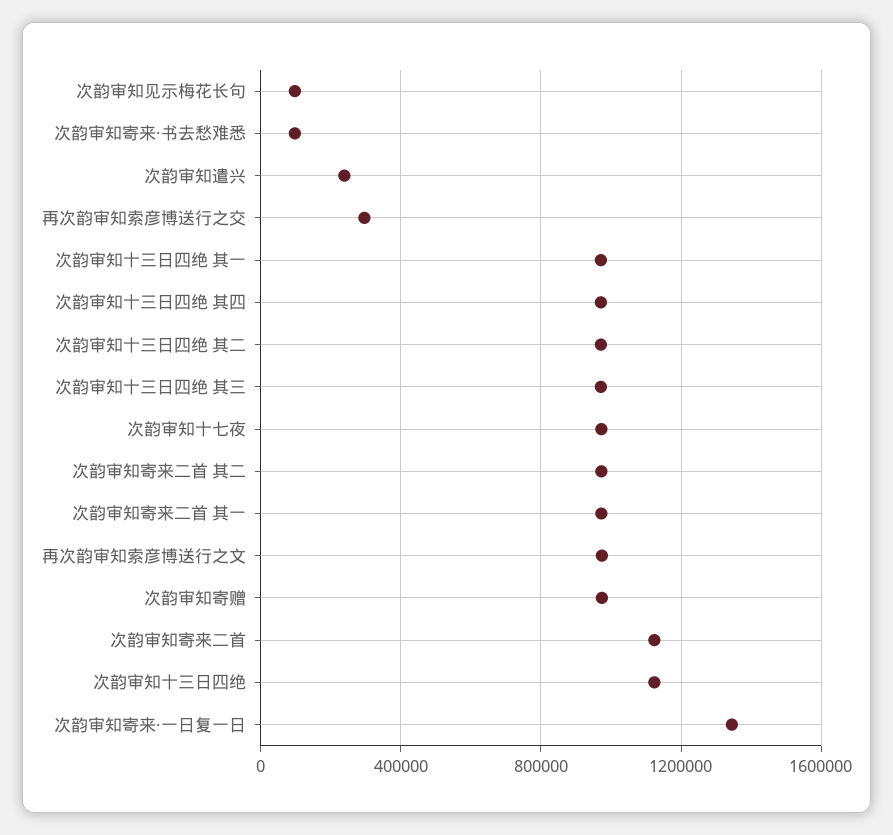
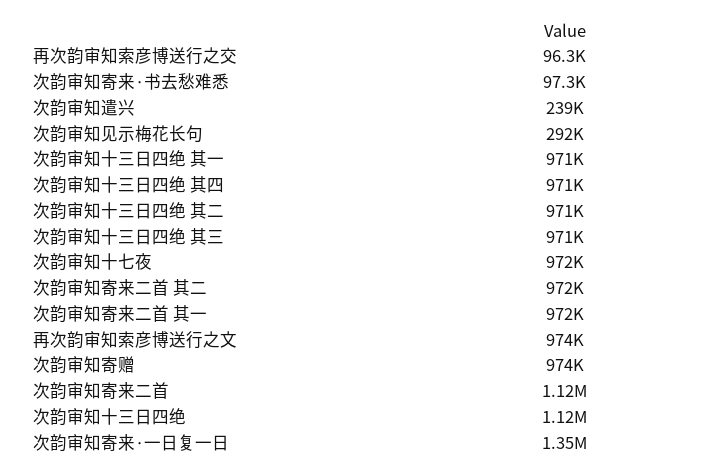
  {
-   "次韵审知见示梅花长句": 100000,
+   "次韵审知见示梅花长句": 292000,
    "次韵审知寄来·书去愁难悉": 97300,
    "次韵审知遣兴": 239000,
-   "再次韵审知索彦博送行之交": 300000,
+   "再次韵审知索彦博送行之交": 96300,
    "次韵审知十三日四绝 其一": 971000,
    "次韵审知十三日四绝 其四": 971000,
    "次韵审知十三日四绝 其二": 971000,
    "次韵审知十三日四绝 其三": 971000,
    "次韵审知十七夜": 972000,
    "次韵审知寄来二首 其二": 972000,
    "次韵审知寄来二首 其一": 972000,
    "再次韵审知索彦博送行之文": 974000,
    "次韵审知寄赠": 974000,
    "次韵审知寄来二首": 1120000,
    "次韵审知十三日四绝": 1120000,
    "次韵审知寄来·一日复一日": 1350000
  }

